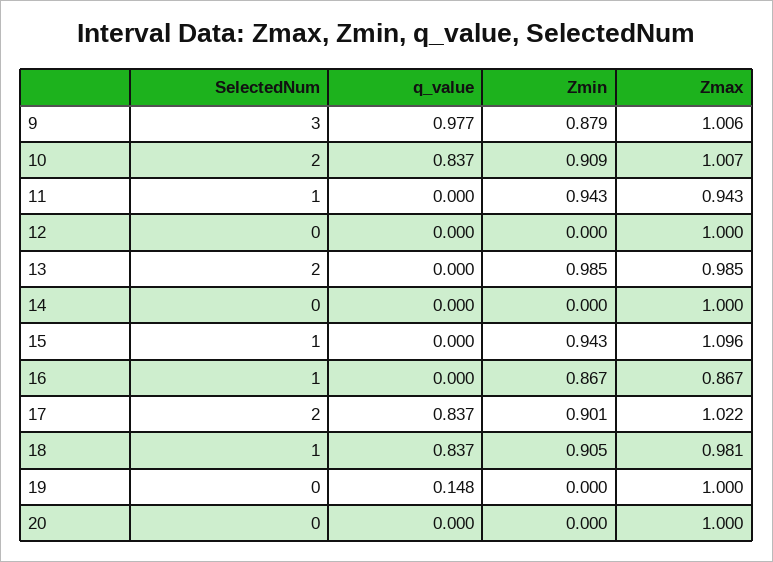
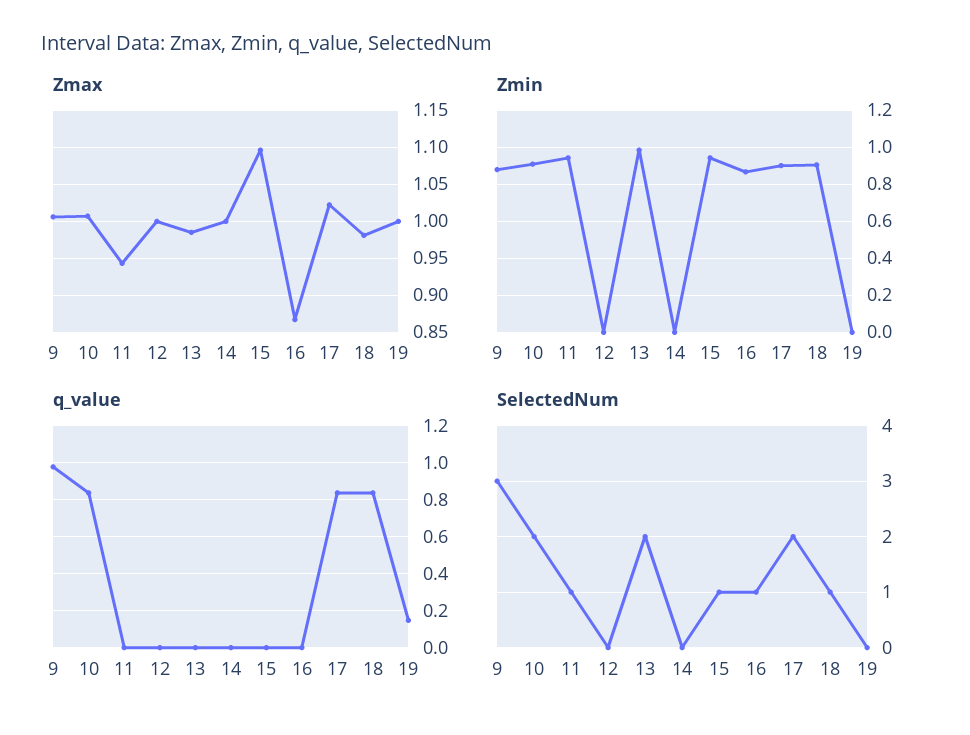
  {
    "SelectedNum": {
      "9": 3,
      "10": 2,
      "11": 1,
      "12": 0,
      "13": 2,
      "14": 0,
      "15": 1,
      "16": 1,
      "17": 2,
      "18": 1,
-     "19": 0,
+     "19": 0
-     "20": 0
    },
    "q_value": {
      "9": 0.977,
      "10": 0.837,
      "11": 0,
      "12": 0,
      "13": 0,
      "14": 0,
      "15": 0,
      "16": 0,
      "17": 0.837,
      "18": 0.837,
-     "19": 0.148,
+     "19": 0.148
-     "20": 0
    },
    "Zmin": {
      "9": 0.879,
      "10": 0.909,
      "11": 0.943,
      "12": 0,
      "13": 0.985,
      "14": 0,
      "15": 0.943,
      "16": 0.867,
      "17": 0.901,
      "18": 0.905,
-     "19": 0,
+     "19": 0
-     "20": 0
    },
    "Zmax": {
      "9": 1.006,
      "10": 1.007,
      "11": 0.943,
      "12": 1,
      "13": 0.985,
      "14": 1,
      "15": 1.096,
      "16": 0.867,
      "17": 1.022,
      "18": 0.981,
-     "19": 1,
+     "19": 1
-     "20": 1
    }
  }

